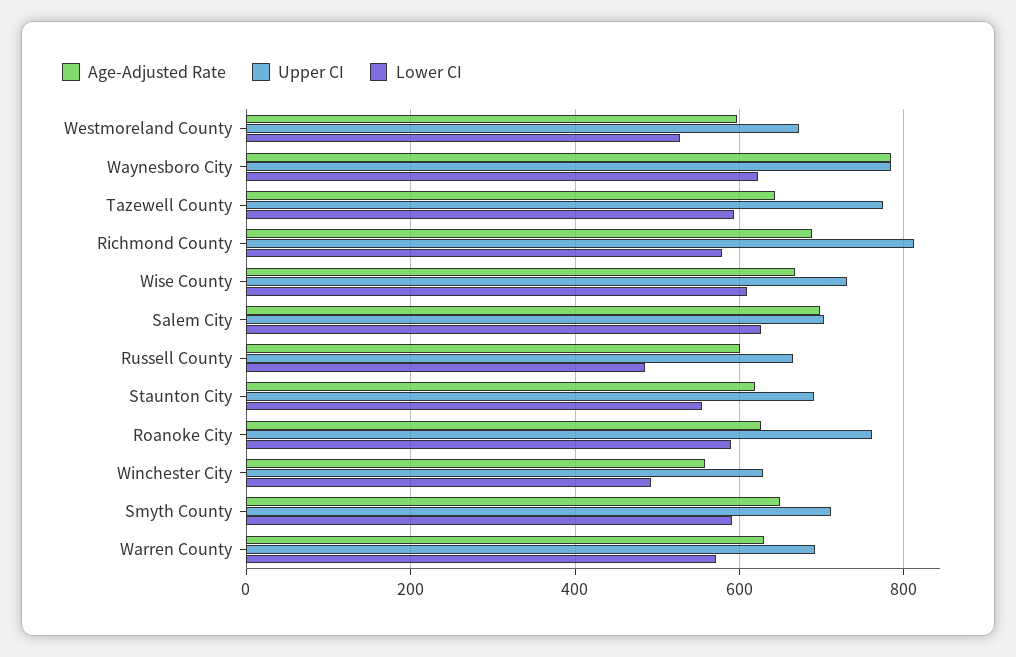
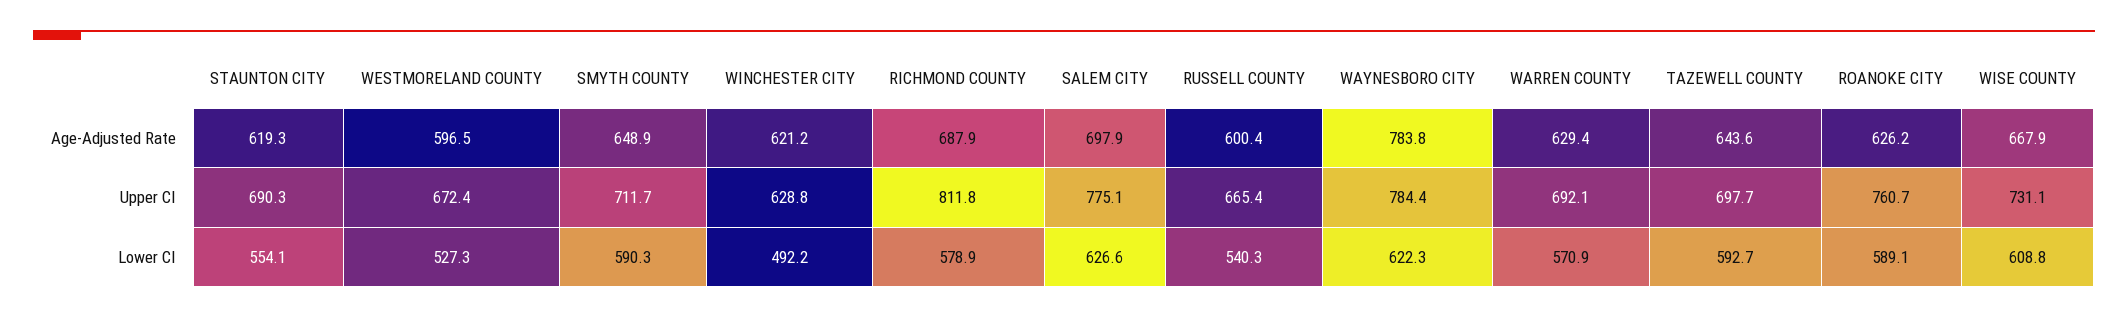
  {
    "Age-Adjusted Rate": {
      "Westmoreland County": 596.5,
      "Waynesboro City": 783.8,
      "Tazewell County": 643.6,
      "Richmond County": 687.9,
      "Wise County": 667.9,
      "Salem City": 697.9,
      "Russell County": 600.4,
      "Staunton City": 619.3,
      "Roanoke City": 626.2,
-     "Winchester City": 560,
+     "Winchester City": 621.2,
      "Smyth County": 648.9,
      "Warren County": 629.4
    },
    "Upper CI": {
      "Westmoreland County": 672.4,
      "Waynesboro City": 784.4,
-     "Tazewell County": 780,
+     "Tazewell County": 697.7,
      "Richmond County": 811.8,
      "Wise County": 731.1,
-     "Salem City": 700,
+     "Salem City": 775.1,
      "Russell County": 665.4,
      "Staunton City": 690.3,
      "Roanoke City": 760.7,
      "Winchester City": 628.8,
      "Smyth County": 711.7,
      "Warren County": 692.1
    },
    "Lower CI": {
      "Westmoreland County": 527.3,
      "Waynesboro City": 622.3,
      "Tazewell County": 592.7,
      "Richmond County": 578.9,
      "Wise County": 608.8,
      "Salem City": 626.6,
-     "Russell County": 480,
+     "Russell County": 540.3,
      "Staunton City": 554.1,
      "Roanoke City": 589.1,
      "Winchester City": 492.2,
      "Smyth County": 590.3,
      "Warren County": 570.9
    }
  }

